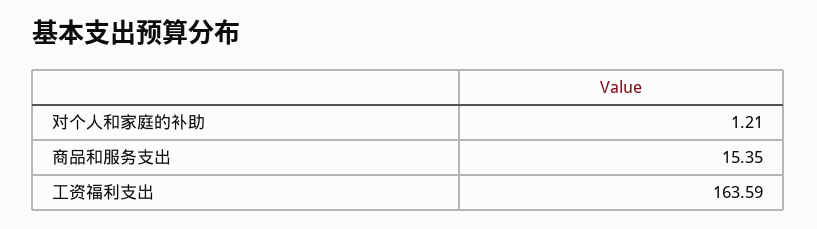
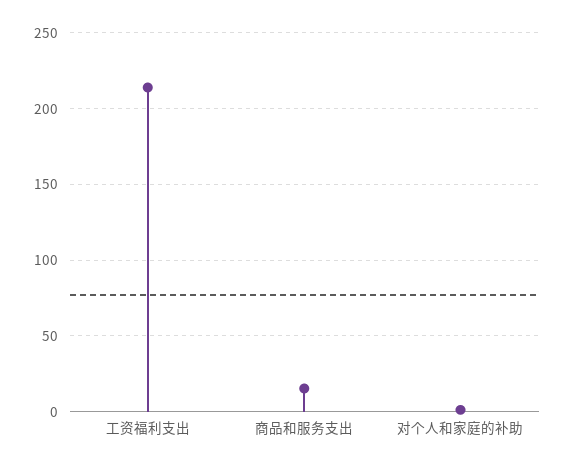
  {
    "对个人和家庭的补助": 1.21,
    "商品和服务支出": 15.35,
-   "工资福利支出": 163.59
+   "工资福利支出": 215
  }

